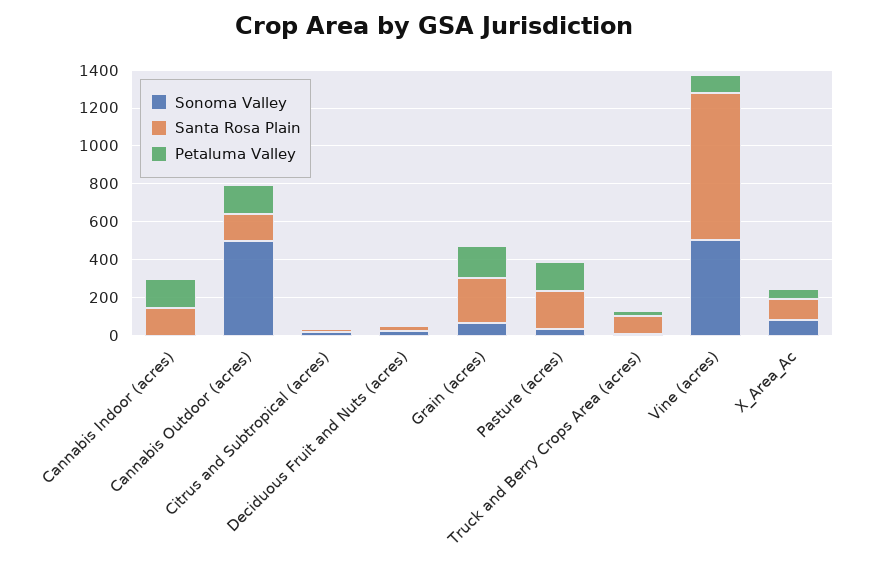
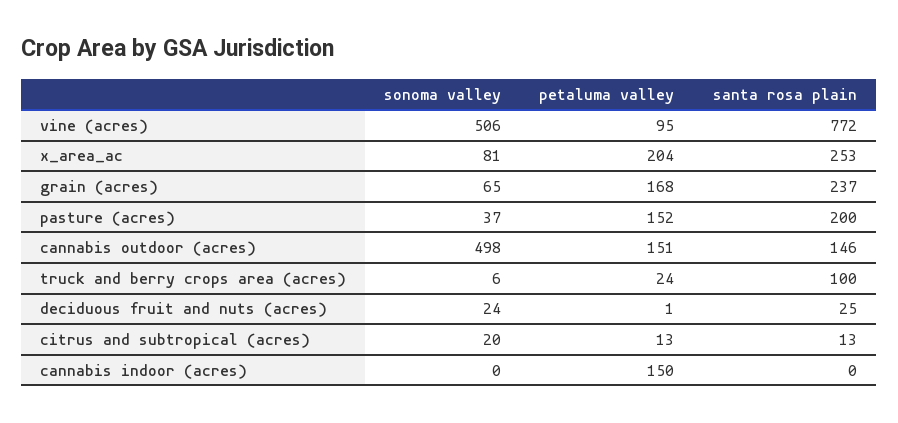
  {
    "Sonoma Valley": {
      "Cannabis Indoor (acres)": 0,
      "Cannabis Outdoor (acres)": 498,
      "Citrus and Subtropical (acres)": 20,
      "Deciduous Fruit and Nuts (acres)": 24,
      "Grain (acres)": 65,
      "Pasture (acres)": 37,
      "Truck and Berry Crops Area (acres)": 6,
      "Vine (acres)": 506,
      "X_Area_Ac": 81
    },
    "Santa Rosa Plain": {
-     "Cannabis Indoor (acres)": 150,
+     "Cannabis Indoor (acres)": 0,
      "Cannabis Outdoor (acres)": 146,
      "Citrus and Subtropical (acres)": 13,
      "Deciduous Fruit and Nuts (acres)": 25,
      "Grain (acres)": 237,
      "Pasture (acres)": 200,
      "Truck and Berry Crops Area (acres)": 100,
      "Vine (acres)": 772,
-     "X_Area_Ac": 100
+     "X_Area_Ac": 253
    },
    "Petaluma Valley": {
      "Cannabis Indoor (acres)": 150,
      "Cannabis Outdoor (acres)": 151,
      "Citrus and Subtropical (acres)": 13,
      "Deciduous Fruit and Nuts (acres)": 1,
      "Grain (acres)": 168,
      "Pasture (acres)": 152,
      "Truck and Berry Crops Area (acres)": 24,
      "Vine (acres)": 95,
-     "X_Area_Ac": 50
+     "X_Area_Ac": 204
    }
  }

